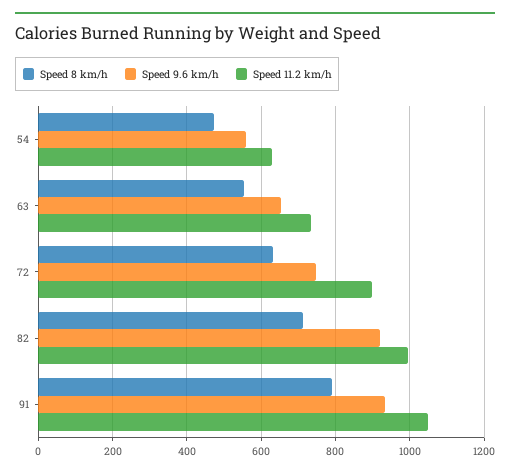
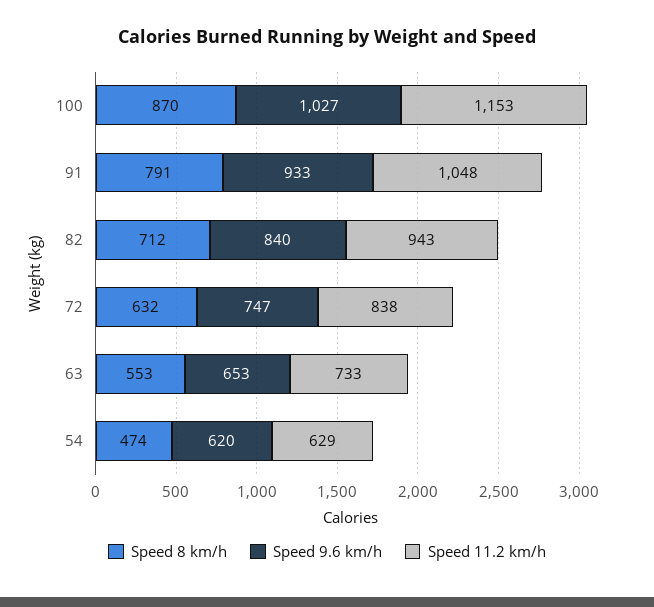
  {
    "Speed 8 km/h": {
      "54": 474,
      "63": 553,
      "72": 632,
      "82": 712,
-     "91": 791
+     "91": 791,
+     "100": 870
    },
    "Speed 9.6 km/h": {
-     "54": 560,
+     "54": 620,
      "63": 653,
      "72": 747,
-     "82": 920,
+     "82": 840,
-     "91": 933
+     "91": 933,
+     "100": 1027
    },
    "Speed 11.2 km/h": {
      "54": 629,
      "63": 733,
-     "72": 900,
+     "72": 838,
-     "82": 1000,
+     "82": 943,
-     "91": 1048
+     "91": 1048,
+     "100": 1153
    }
  }

